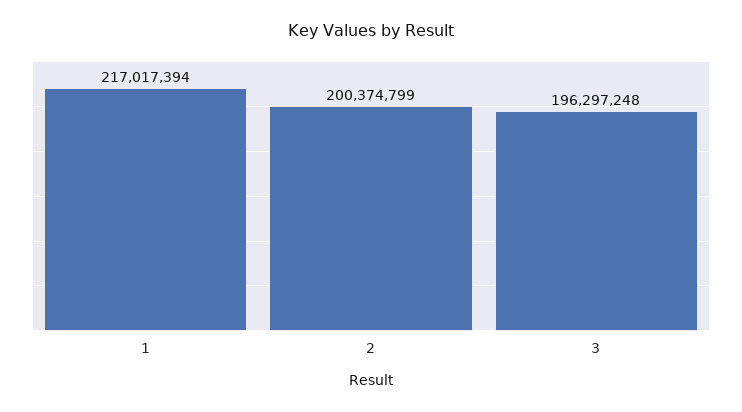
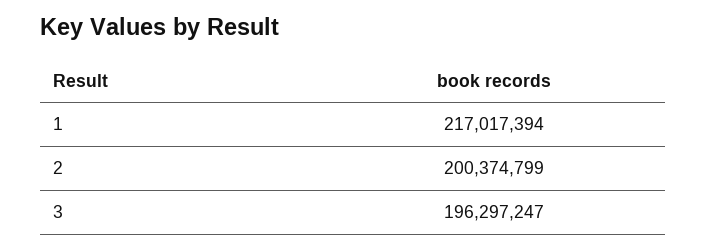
  {
    "1": 217017394,
    "2": 200374799,
-   "3": 196297248
+   "3": 196297247
  }

